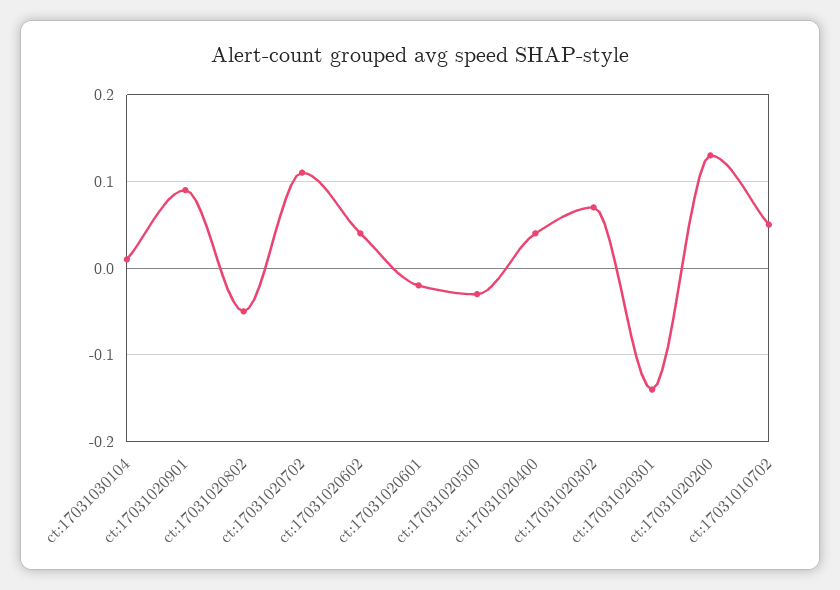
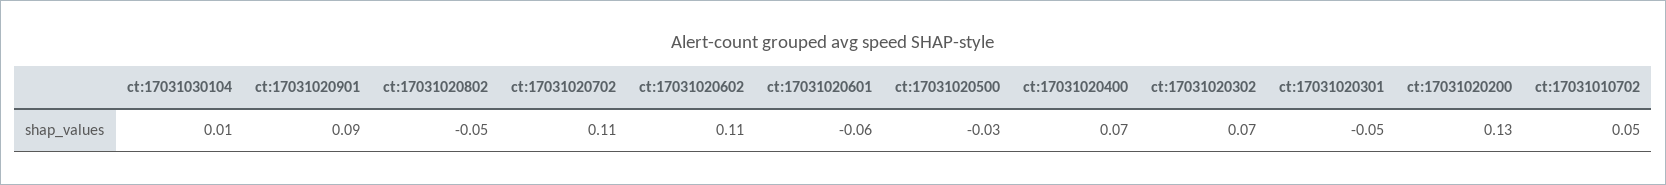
  {
    "ct:17031030104": 0.01,
    "ct:17031020901": 0.09,
    "ct:17031020802": -0.05,
    "ct:17031020702": 0.11,
-   "ct:17031020602": 0.04,
+   "ct:17031020602": 0.11,
-   "ct:17031020601": -0.02,
+   "ct:17031020601": -0.06,
    "ct:17031020500": -0.03,
-   "ct:17031020400": 0.04,
+   "ct:17031020400": 0.07,
    "ct:17031020302": 0.07,
-   "ct:17031020301": -0.14,
+   "ct:17031020301": -0.05,
    "ct:17031020200": 0.13,
    "ct:17031010702": 0.05
  }

